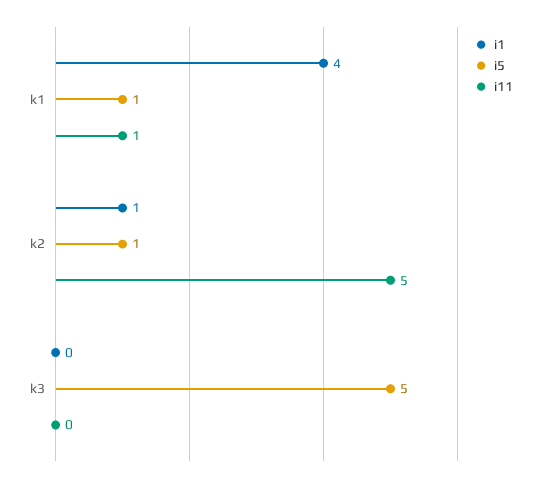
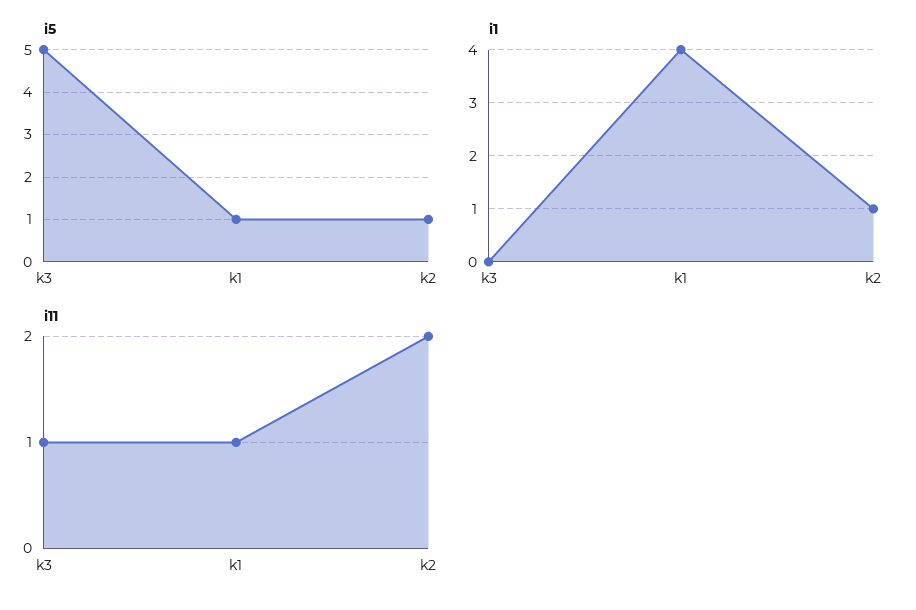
  {
    "i1": {
      "k1": 4,
      "k2": 1,
      "k3": 0
    },
    "i5": {
      "k1": 1,
      "k2": 1,
      "k3": 5
    },
    "i11": {
      "k1": 1,
-     "k2": 5,
+     "k2": 2,
-     "k3": 0
+     "k3": 1
    }
  }

